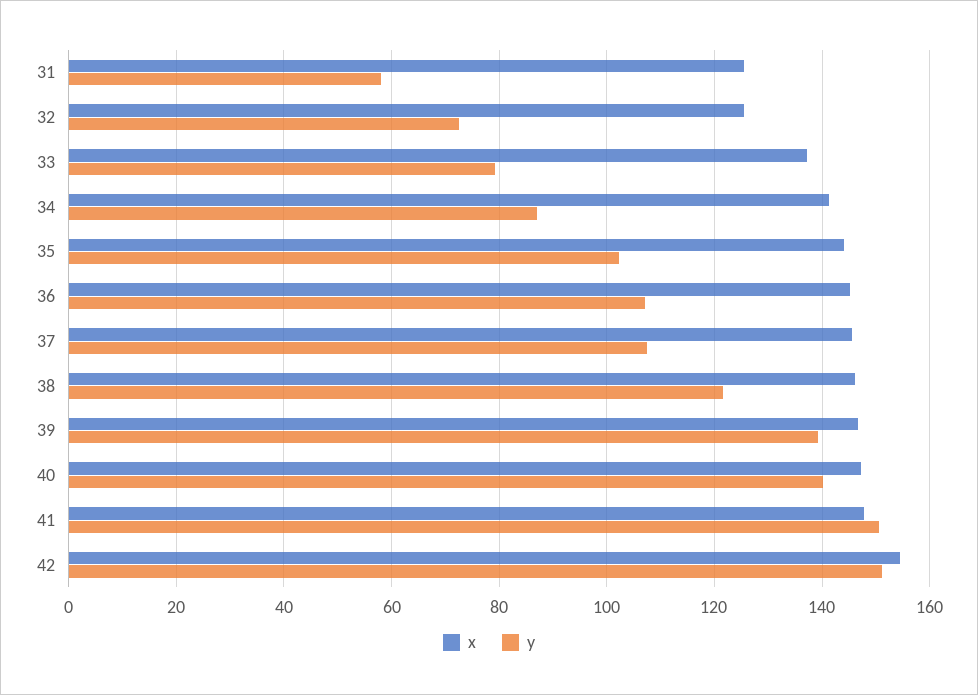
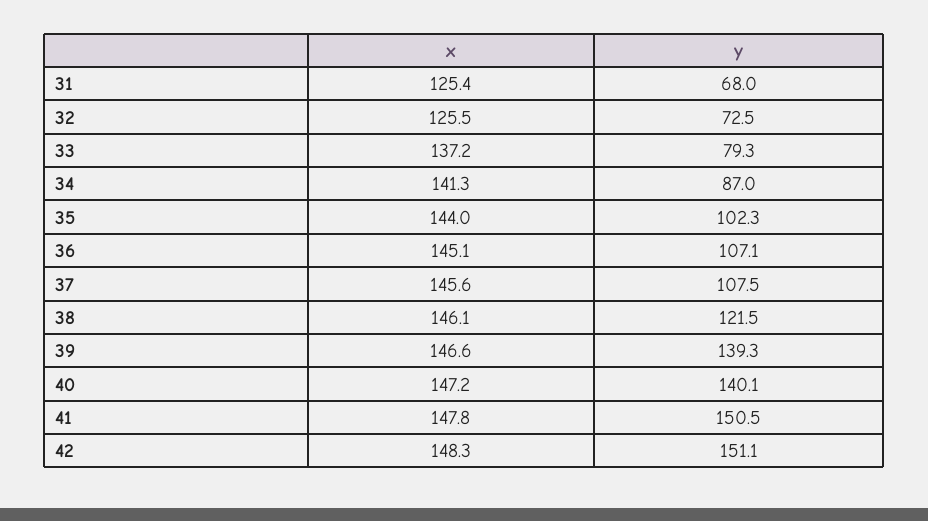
  {
    "x": {
      "31": 125.4,
      "32": 125.5,
      "33": 137.2,
      "34": 141.3,
      "35": 144,
      "36": 145.1,
      "37": 145.6,
      "38": 146.1,
      "39": 146.6,
      "40": 147.2,
      "41": 147.8,
-     "42": 154
+     "42": 148.3
    },
    "y": {
-     "31": 58,
+     "31": 68,
      "32": 72.5,
      "33": 79.3,
      "34": 87,
      "35": 102.3,
      "36": 107.1,
      "37": 107.5,
      "38": 121.5,
      "39": 139.3,
      "40": 140.1,
      "41": 150.5,
      "42": 151.1
    }
  }

